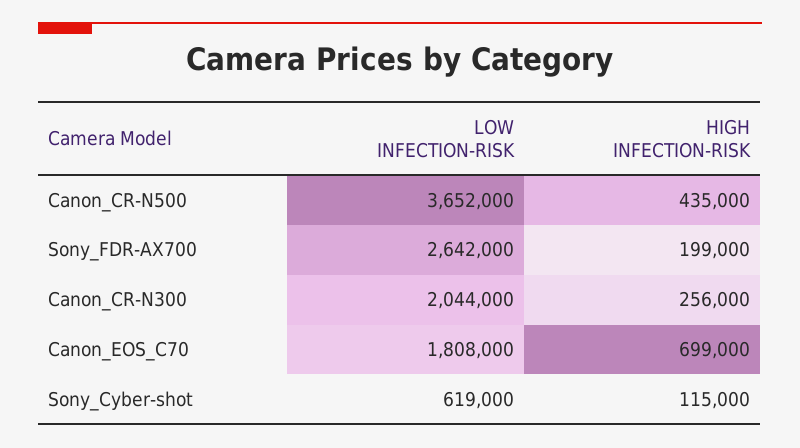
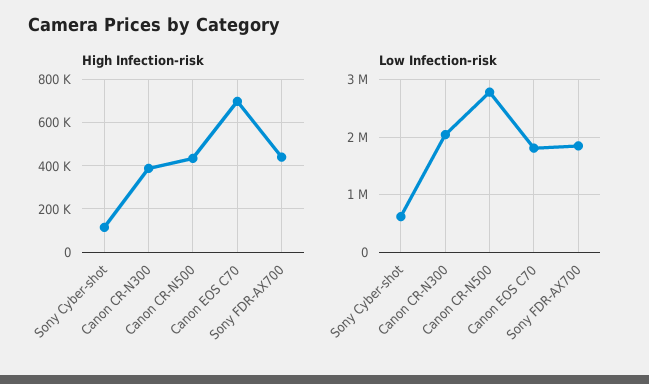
  {
    "LOW INFECTION-RISK": {
-     "Canon_CR-N500": 3652000,
+     "Canon_CR-N500": 2800000,
-     "Sony_FDR-AX700": 2642000,
+     "Sony_FDR-AX700": 1800000,
      "Canon_CR-N300": 2044000,
      "Canon_EOS_C70": 1808000,
      "Sony_Cyber-shot": 619000
    },
    "HIGH INFECTION-RISK": {
      "Canon_CR-N500": 435000,
-     "Sony_FDR-AX700": 199000,
+     "Sony_FDR-AX700": 450000,
-     "Canon_CR-N300": 256000,
+     "Canon_CR-N300": 400000,
      "Canon_EOS_C70": 699000,
      "Sony_Cyber-shot": 115000
    }
  }

